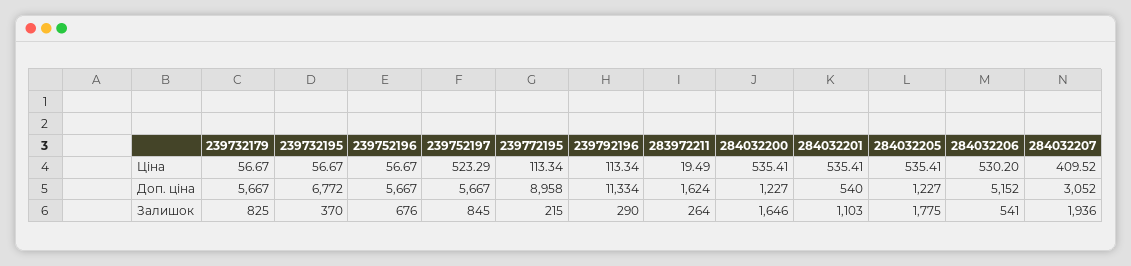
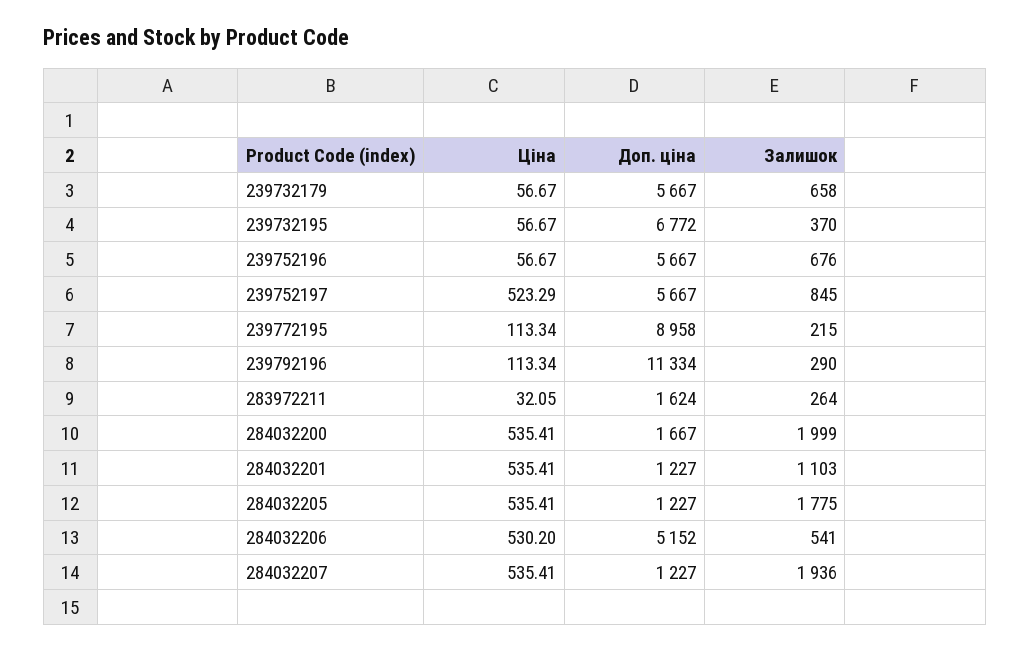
  {
    "239732179": {
      "Ціна": 56.67,
      "Доп. ціна": 5667,
-     "Залишок": 825
+     "Залишок": 658
    },
    "239732195": {
      "Ціна": 56.67,
      "Доп. ціна": 6772,
      "Залишок": 370
    },
    "239752196": {
      "Ціна": 56.67,
      "Доп. ціна": 5667,
      "Залишок": 676
    },
    "239752197": {
      "Ціна": 523.29,
      "Доп. ціна": 5667,
      "Залишок": 845
    },
    "239772195": {
      "Ціна": 113.34,
      "Доп. ціна": 8958,
      "Залишок": 215
    },
    "239792196": {
      "Ціна": 113.34,
      "Доп. ціна": 11334,
      "Залишок": 290
    },
    "283972211": {
-     "Ціна": 19.49,
+     "Ціна": 32.05,
      "Доп. ціна": 1624,
      "Залишок": 264
    },
    "284032200": {
      "Ціна": 535.41,
-     "Доп. ціна": 1227,
+     "Доп. ціна": 1667,
-     "Залишок": 1646
+     "Залишок": 1999
    },
    "284032201": {
      "Ціна": 535.41,
-     "Доп. ціна": 540,
+     "Доп. ціна": 1227,
      "Залишок": 1103
    },
    "284032205": {
      "Ціна": 535.41,
      "Доп. ціна": 1227,
      "Залишок": 1775
    },
    "284032206": {
      "Ціна": 530.2,
      "Доп. ціна": 5152,
      "Залишок": 541
    },
    "284032207": {
-     "Ціна": 409.52,
+     "Ціна": 535.41,
-     "Доп. ціна": 3052,
+     "Доп. ціна": 1227,
      "Залишок": 1936
    }
  }

